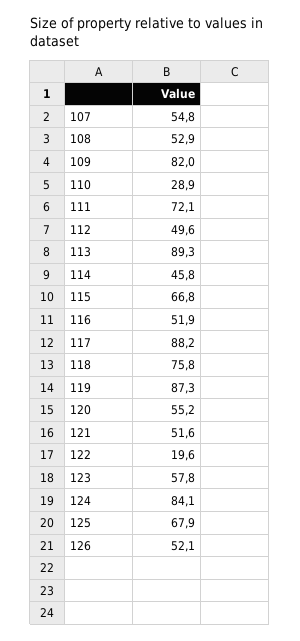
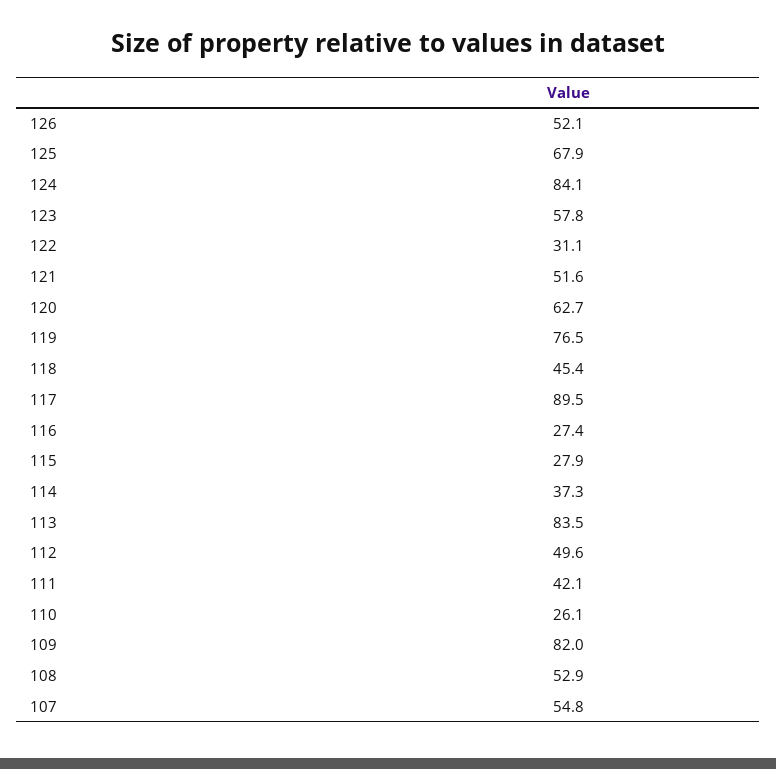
  {
    "107": 54.8,
    "108": 52.9,
    "109": 82,
-   "110": 28.9,
+   "110": 26.1,
-   "111": 72.1,
+   "111": 42.1,
    "112": 49.6,
-   "113": 89.3,
+   "113": 83.5,
-   "114": 45.8,
+   "114": 37.3,
-   "115": 66.8,
+   "115": 27.9,
-   "116": 51.9,
+   "116": 27.4,
-   "117": 88.2,
+   "117": 89.5,
-   "118": 75.8,
+   "118": 45.4,
-   "119": 87.3,
+   "119": 76.5,
-   "120": 55.2,
+   "120": 62.7,
    "121": 51.6,
-   "122": 19.6,
+   "122": 31.1,
    "123": 57.8,
    "124": 84.1,
    "125": 67.9,
    "126": 52.1
  }

